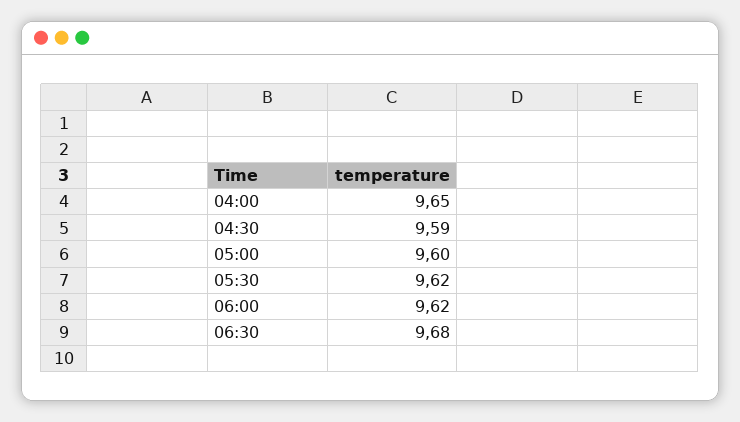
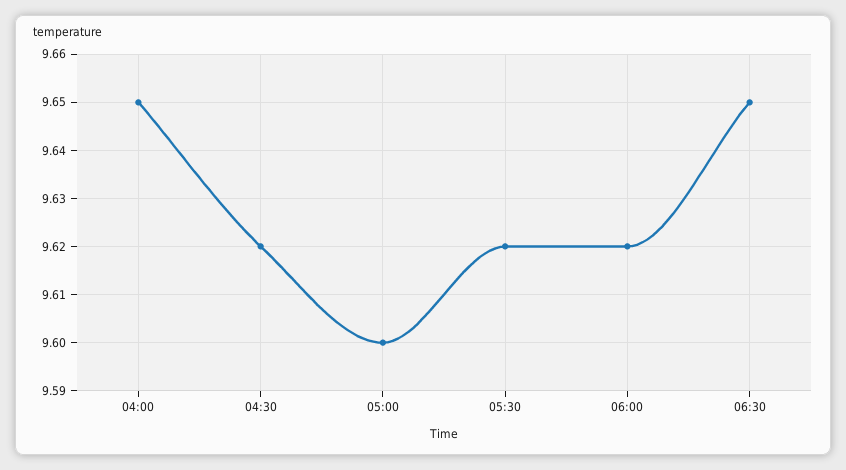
  {
    "04:00": 9.65,
-   "04:30": 9.59,
+   "04:30": 9.62,
    "05:00": 9.6,
    "05:30": 9.62,
    "06:00": 9.62,
-   "06:30": 9.68
+   "06:30": 9.65
  }

